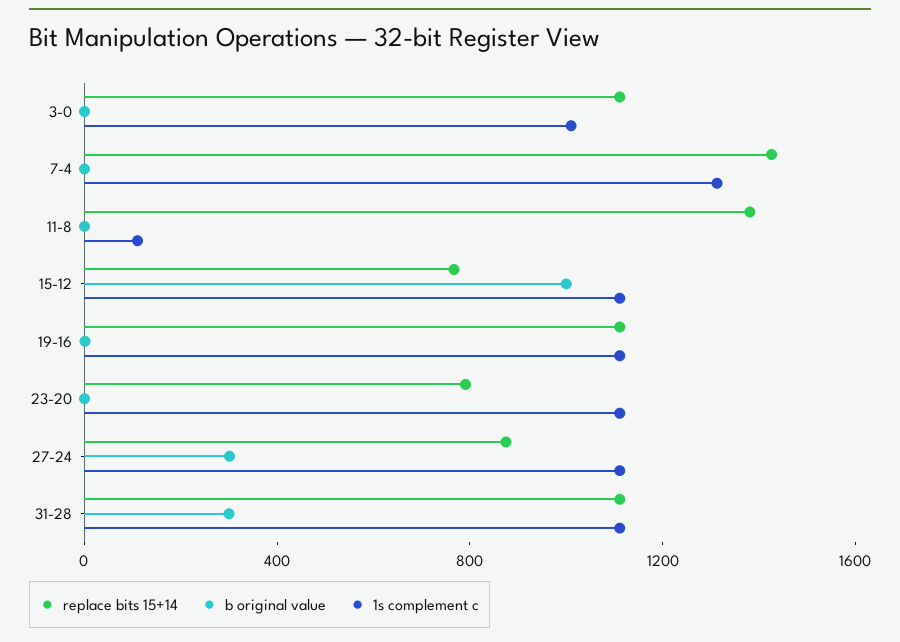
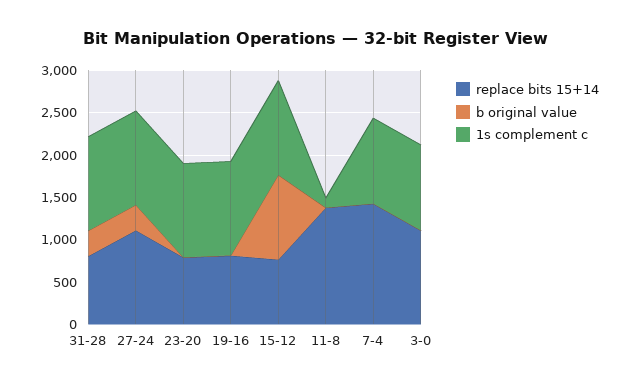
  {
    "replace bits 15+14": {
      "3-0": 1100,
      "7-4": 1400,
      "11-8": 1400,
      "15-12": 800,
-     "19-16": 1100,
+     "19-16": 800,
      "23-20": 800,
-     "27-24": 900,
+     "27-24": 1100,
-     "31-28": 1100
+     "31-28": 800
    },
    "b original value": {
      "3-0": 0,
      "7-4": 0,
      "11-8": 0,
      "15-12": 1000,
      "19-16": 0,
      "23-20": 0,
      "27-24": 300,
      "31-28": 300
    },
    "1s complement c": {
      "3-0": 1000,
-     "7-4": 1300,
+     "7-4": 1000,
      "11-8": 100,
      "15-12": 1100,
      "19-16": 1100,
      "23-20": 1100,
      "27-24": 1100,
      "31-28": 1100
    }
  }

